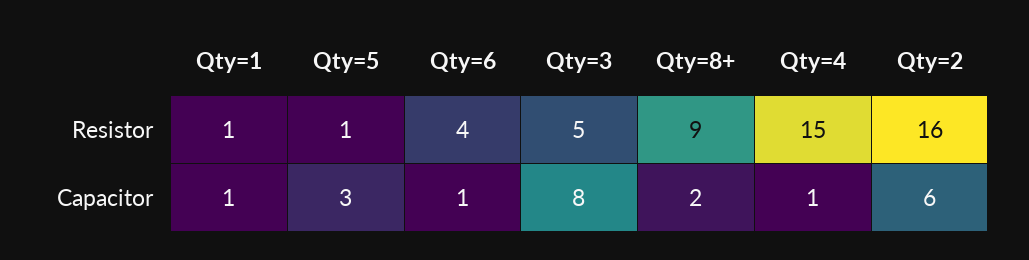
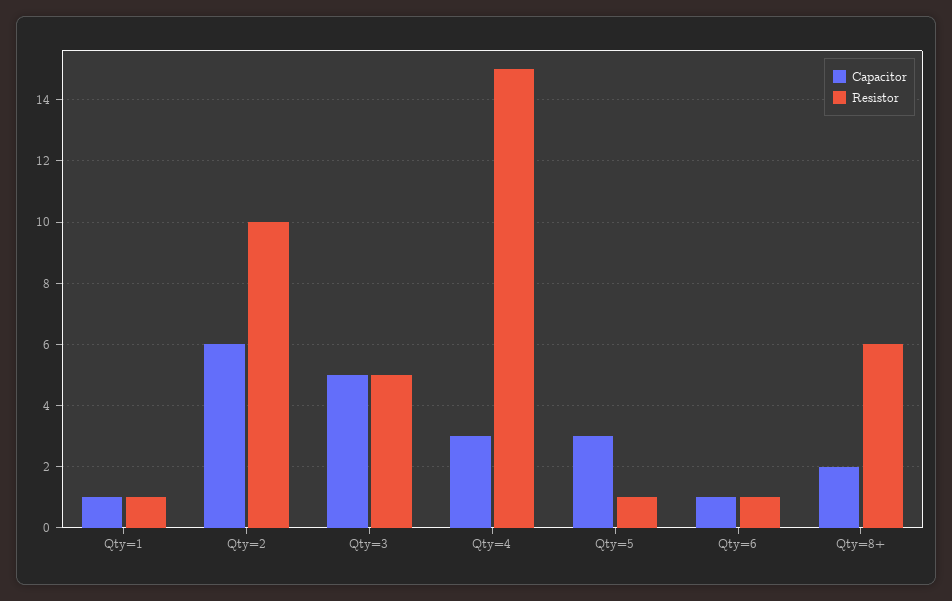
  {
    "Resistor": {
      "Qty=1": 1,
      "Qty=5": 1,
-     "Qty=6": 4,
+     "Qty=6": 1,
      "Qty=3": 5,
-     "Qty=8+": 9,
+     "Qty=8+": 6,
      "Qty=4": 15,
-     "Qty=2": 16
+     "Qty=2": 10
    },
    "Capacitor": {
      "Qty=1": 1,
      "Qty=5": 3,
      "Qty=6": 1,
-     "Qty=3": 8,
+     "Qty=3": 5,
      "Qty=8+": 2,
-     "Qty=4": 1,
+     "Qty=4": 3,
      "Qty=2": 6
    }
  }

